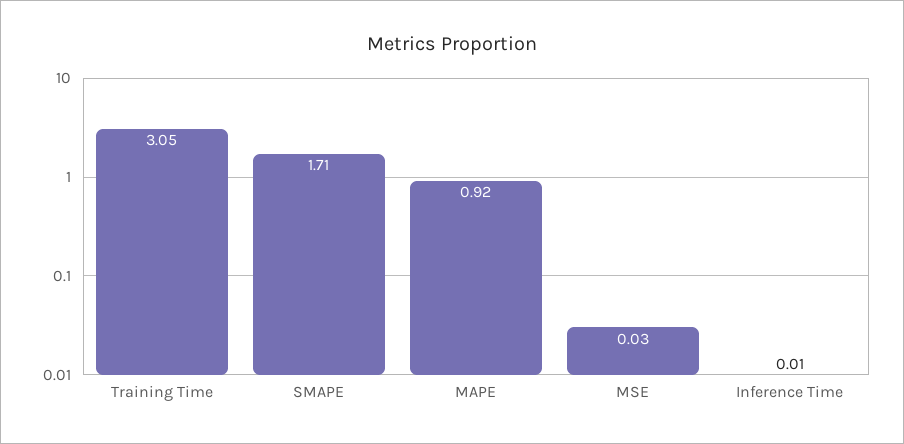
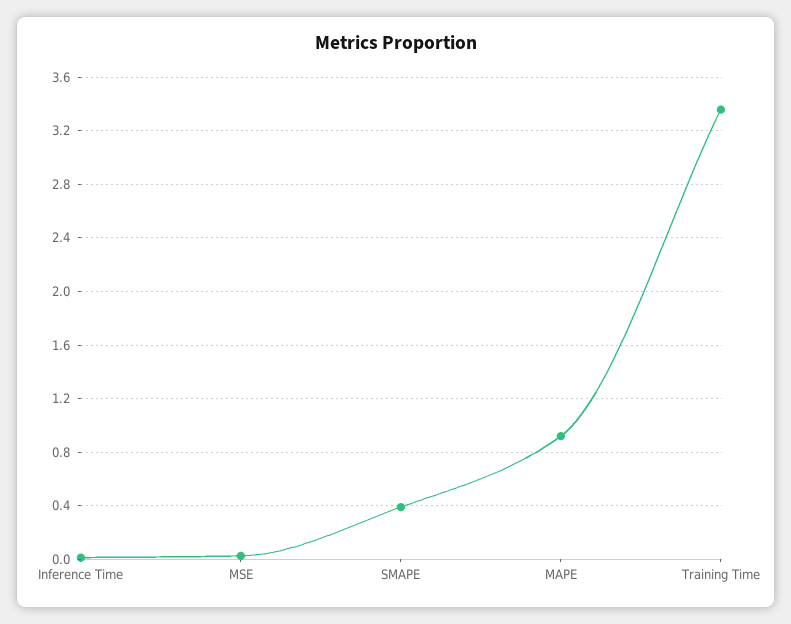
  {
-   "Training Time": 3.05,
+   "Training Time": 3.35,
-   "SMAPE": 1.71,
+   "SMAPE": 0.4,
    "MAPE": 0.92,
    "MSE": 0.03,
    "Inference Time": 0.01
  }

